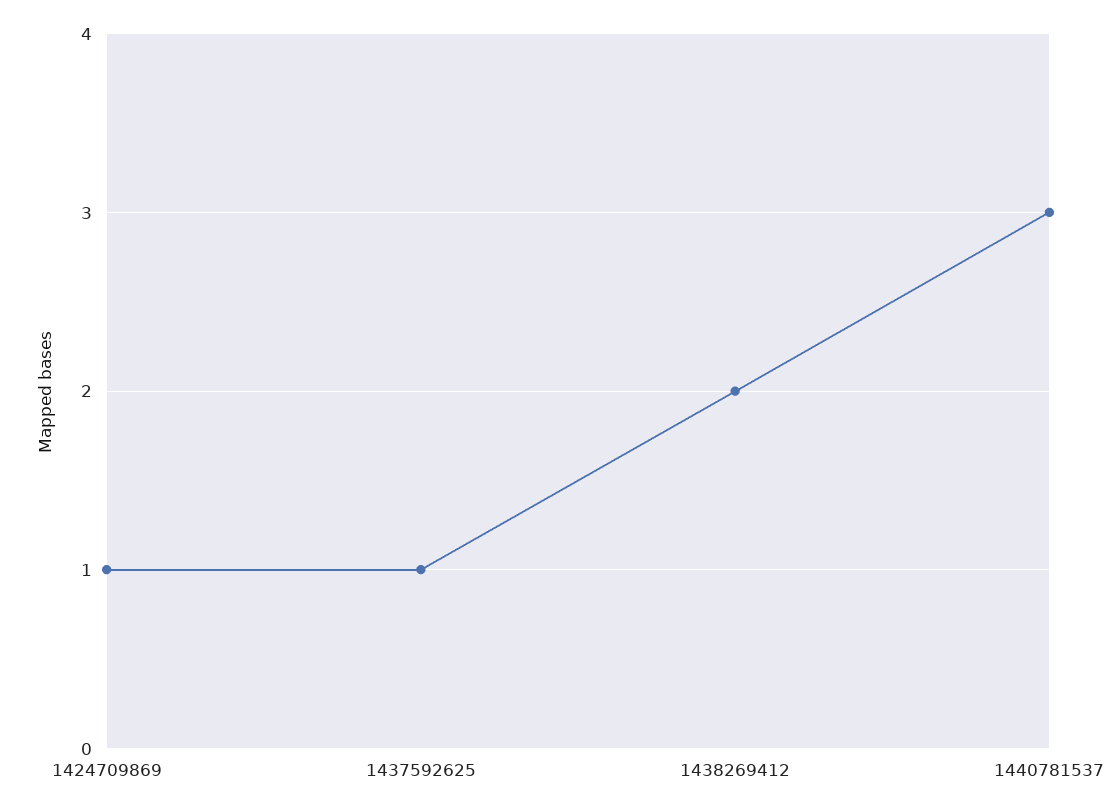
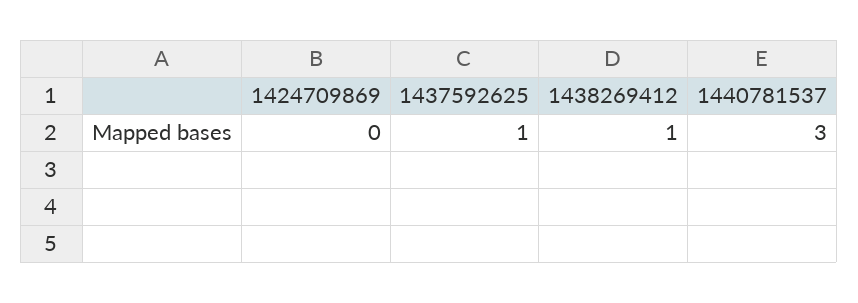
  {
-   "1424709869": 1,
+   "1424709869": 0,
    "1437592625": 1,
-   "1438269412": 2,
+   "1438269412": 1,
    "1440781537": 3
  }

